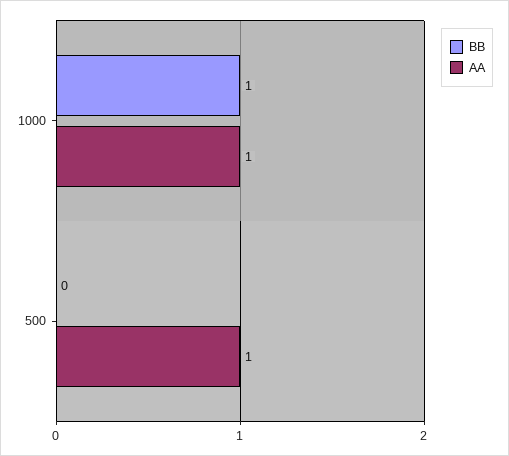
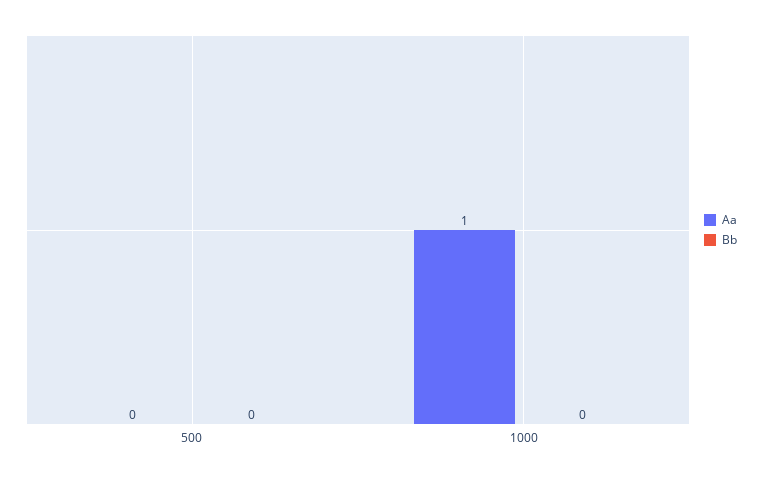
  {
    "BB": {
-     "1000": 1,
+     "1000": 0,
      "500": 0
    },
    "AA": {
      "1000": 1,
-     "500": 1
+     "500": 0
    }
  }

